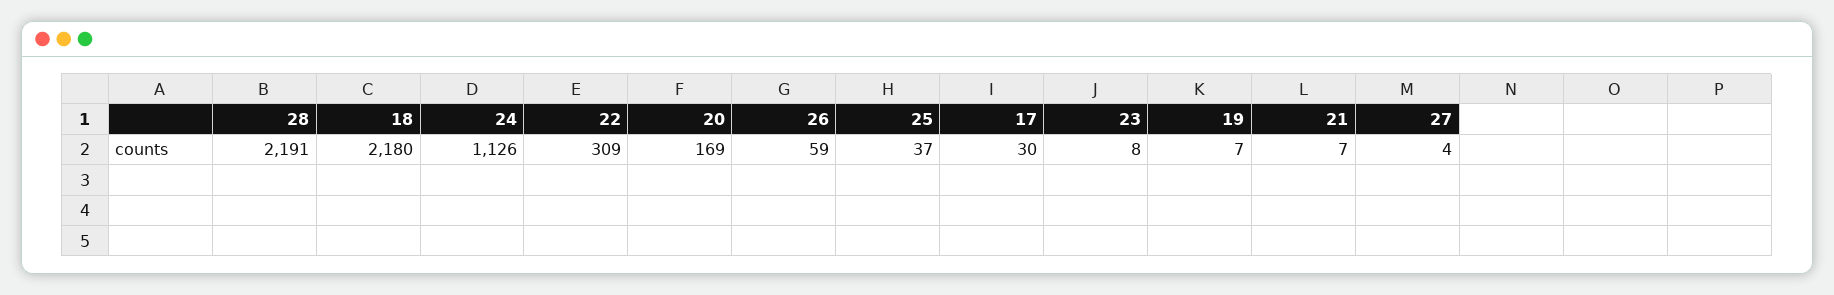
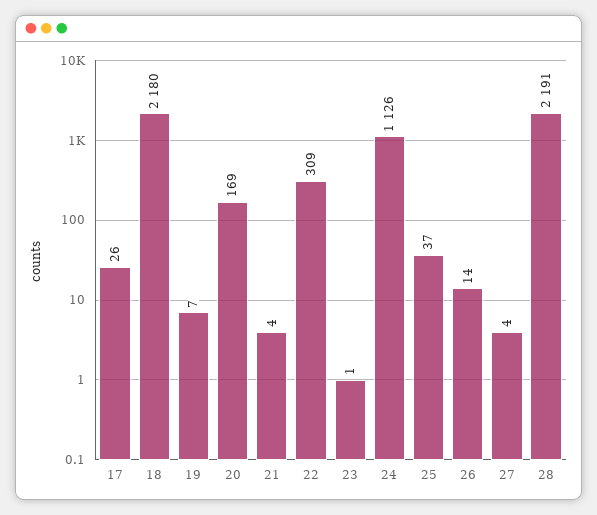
  {
    "28": 2191,
    "18": 2180,
    "24": 1126,
    "22": 309,
    "20": 169,
-   "26": 59,
+   "26": 14,
    "25": 37,
-   "17": 30,
+   "17": 26,
-   "23": 8,
+   "23": 1,
    "19": 7,
-   "21": 7,
+   "21": 4,
    "27": 4
  }

